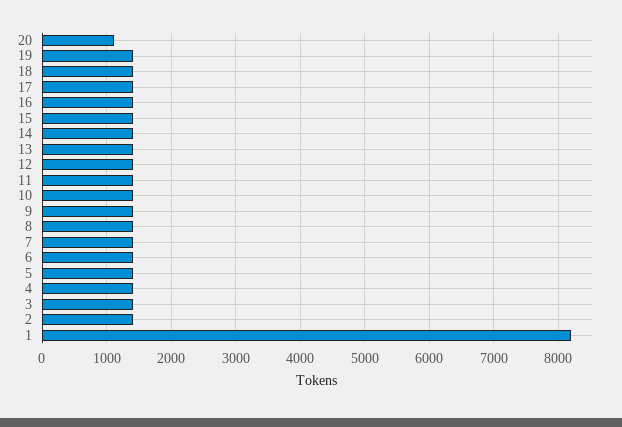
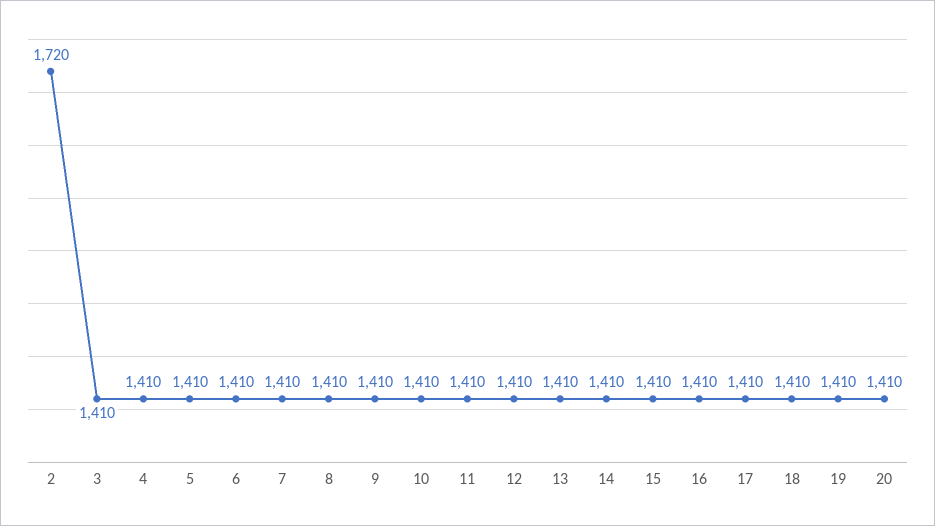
  {
-   "20": 1100,
+   "20": 1410,
    "19": 1410,
    "18": 1410,
    "17": 1410,
    "16": 1410,
    "15": 1410,
    "14": 1410,
    "13": 1410,
    "12": 1410,
    "11": 1410,
    "10": 1410,
    "9": 1410,
    "8": 1410,
    "7": 1410,
    "6": 1410,
    "5": 1410,
    "4": 1410,
    "3": 1410,
-   "2": 1400,
+   "2": 1720
-   "1": 8200
  }

